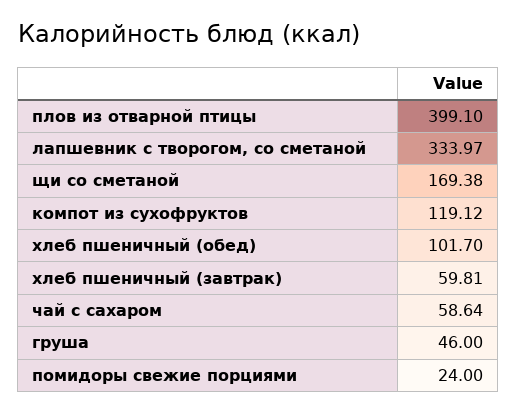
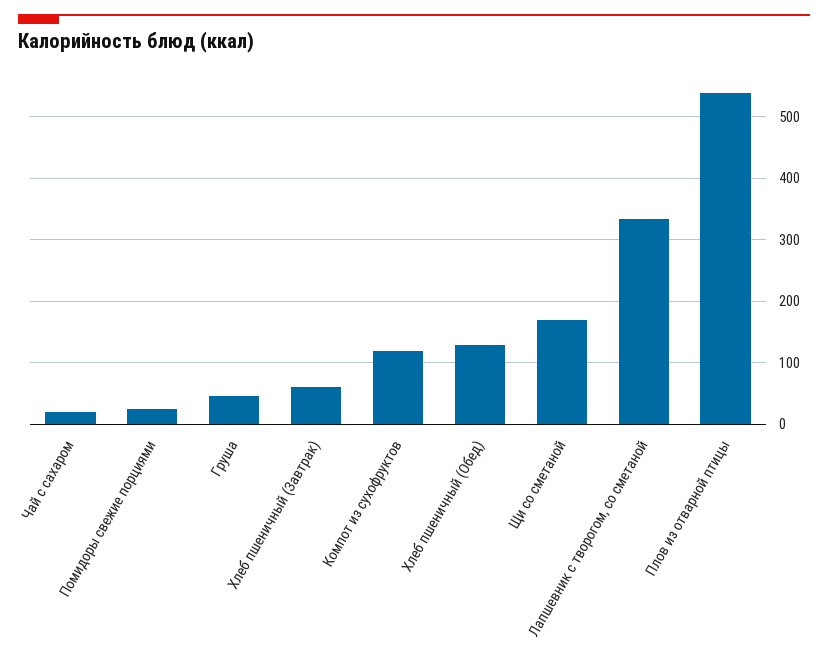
  {
-   "плов из отварной птицы": 399.1,
+   "плов из отварной птицы": 540,
    "лапшевник с творогом, со сметаной": 333.97,
    "щи со сметаной": 169.38,
    "компот из сухофруктов": 119.12,
-   "хлеб пшеничный (обед)": 101.7,
+   "хлеб пшеничный (обед)": 130,
    "хлеб пшеничный (завтрак)": 59.81,
-   "чай с сахаром": 58.64,
+   "чай с сахаром": 20,
    "груша": 46,
    "помидоры свежие порциями": 24
  }

